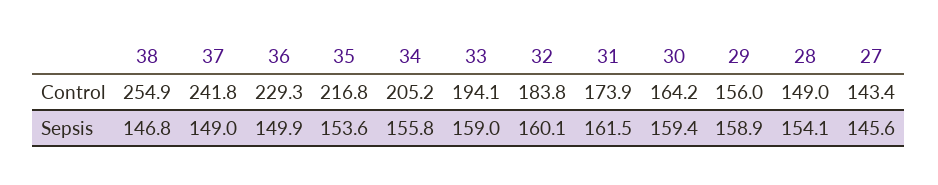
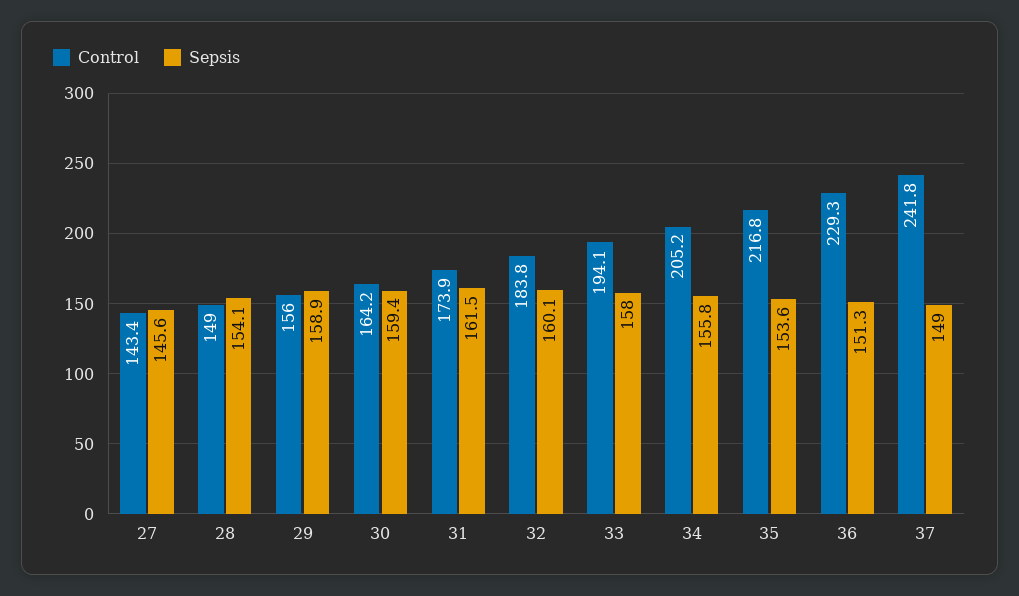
  {
    "Control": {
-     "38": 254.9,
      "37": 241.8,
      "36": 229.3,
      "35": 216.8,
      "34": 205.2,
      "33": 194.1,
      "32": 183.8,
      "31": 173.9,
      "30": 164.2,
      "29": 156,
      "28": 149,
      "27": 143.4
    },
    "Sepsis": {
-     "38": 146.8,
      "37": 149,
-     "36": 149.9,
+     "36": 151.3,
      "35": 153.6,
      "34": 155.8,
-     "33": 159,
+     "33": 158,
      "32": 160.1,
      "31": 161.5,
      "30": 159.4,
      "29": 158.9,
      "28": 154.1,
      "27": 145.6
    }
  }

